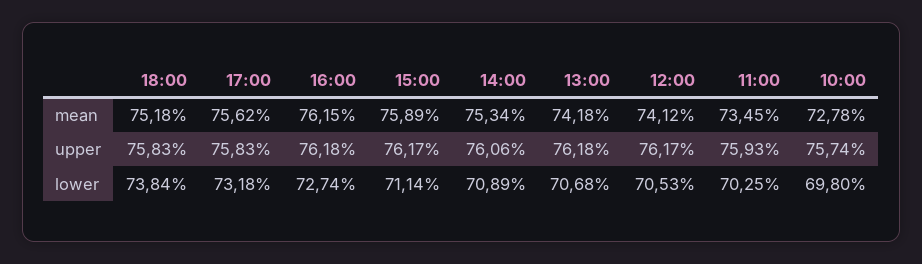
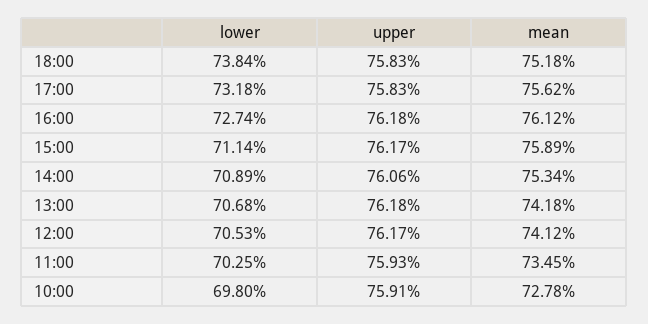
  {
    "18:00": {
      "mean": 75.18,
      "upper": 75.83,
      "lower": 73.84
    },
    "17:00": {
      "mean": 75.62,
      "upper": 75.83,
      "lower": 73.18
    },
    "16:00": {
-     "mean": 76.15,
+     "mean": 76.12,
      "upper": 76.18,
      "lower": 72.74
    },
    "15:00": {
      "mean": 75.89,
      "upper": 76.17,
      "lower": 71.14
    },
    "14:00": {
      "mean": 75.34,
      "upper": 76.06,
      "lower": 70.89
    },
    "13:00": {
      "mean": 74.18,
      "upper": 76.18,
      "lower": 70.68
    },
    "12:00": {
      "mean": 74.12,
      "upper": 76.17,
      "lower": 70.53
    },
    "11:00": {
      "mean": 73.45,
      "upper": 75.93,
      "lower": 70.25
    },
    "10:00": {
      "mean": 72.78,
-     "upper": 75.74,
+     "upper": 75.91,
      "lower": 69.8
    }
  }

